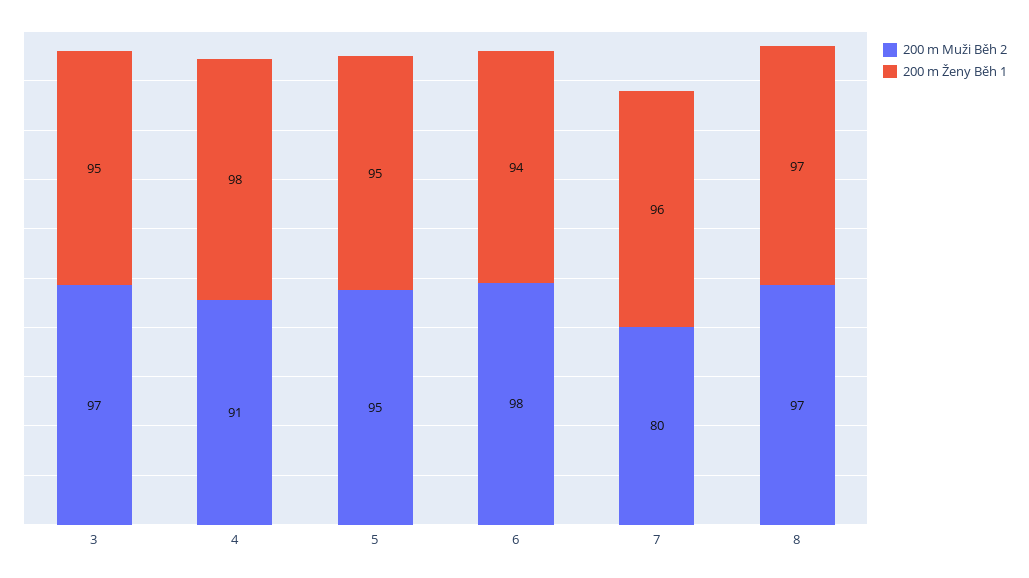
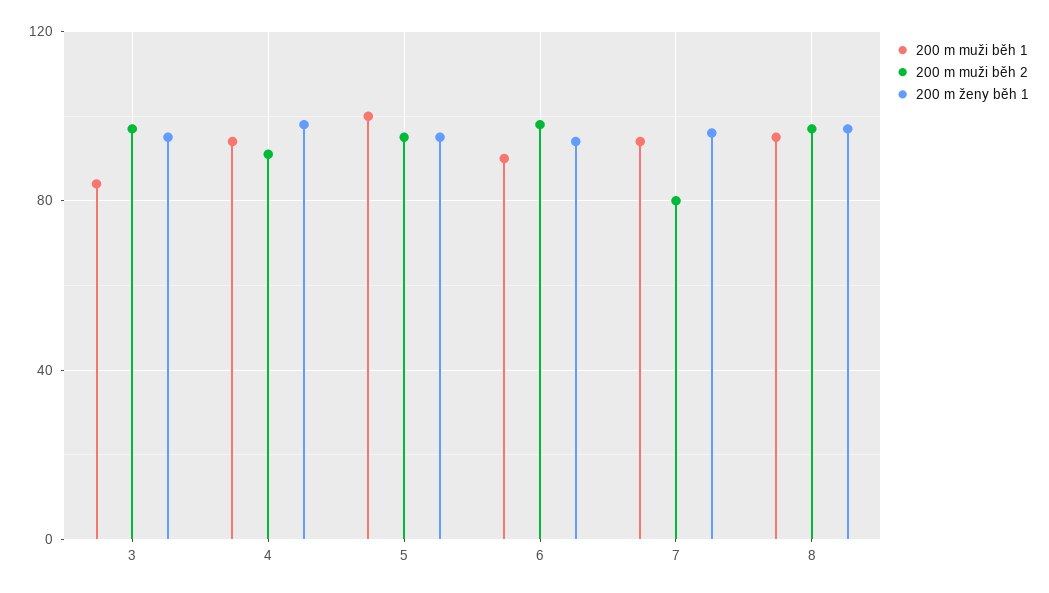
  {
    "200 m Muži Běh 2": {
      "3": 97,
      "4": 91,
      "5": 95,
      "6": 98,
      "7": 80,
      "8": 97
    },
    "200 m Ženy Běh 1": {
      "3": 95,
      "4": 98,
      "5": 95,
      "6": 94,
      "7": 96,
      "8": 97
-   }
+   },
+   "200 m muži běh 1": {
+     "3": 85,
+     "4": 95,
+     "5": 100,
+     "6": 90,
+     "7": 95,
+     "8": 95
+   }
  }

